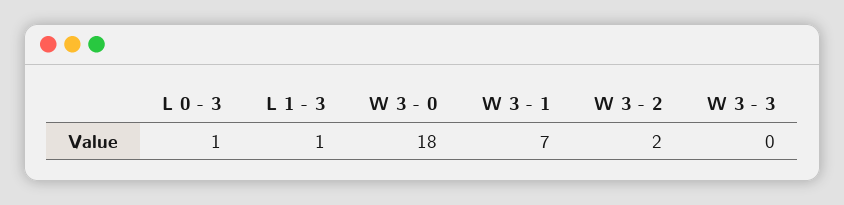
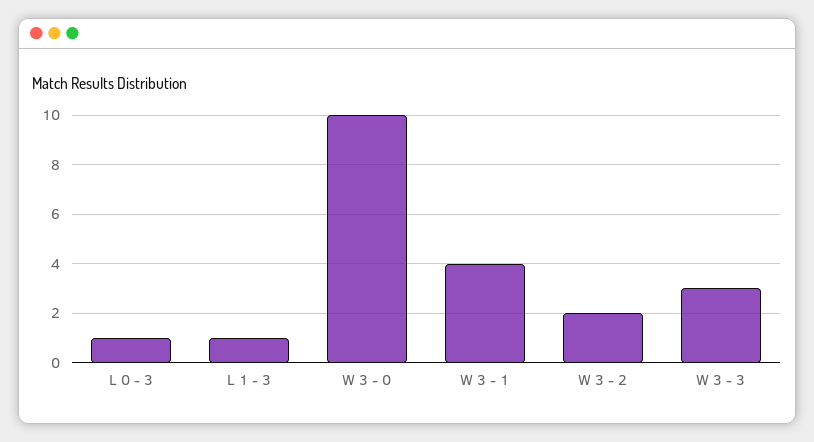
  {
    "L 0 - 3": 1,
    "L 1 - 3": 1,
-   "W 3 - 0": 18,
+   "W 3 - 0": 10,
-   "W 3 - 1": 7,
+   "W 3 - 1": 4,
    "W 3 - 2": 2,
-   "W 3 - 3": 0
+   "W 3 - 3": 3
  }

